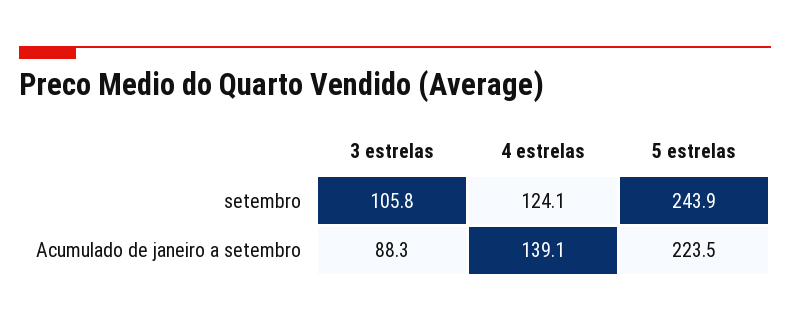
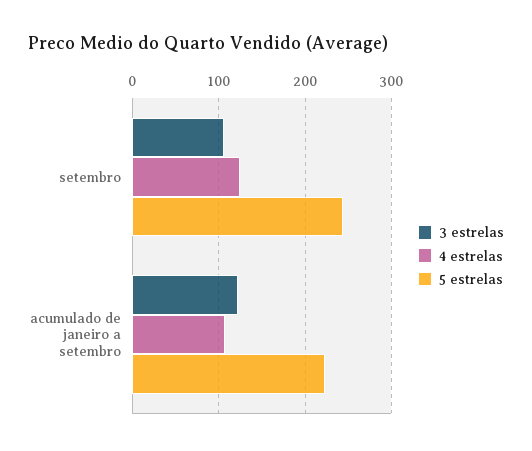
  {
    "3 estrelas": {
      "setembro": 105.8,
-     "Acumulado de janeiro a setembro": 88.3
+     "Acumulado de janeiro a setembro": 120
    },
    "4 estrelas": {
      "setembro": 124.1,
-     "Acumulado de janeiro a setembro": 139.1
+     "Acumulado de janeiro a setembro": 110
    },
    "5 estrelas": {
      "setembro": 243.9,
      "Acumulado de janeiro a setembro": 223.5
    }
  }

